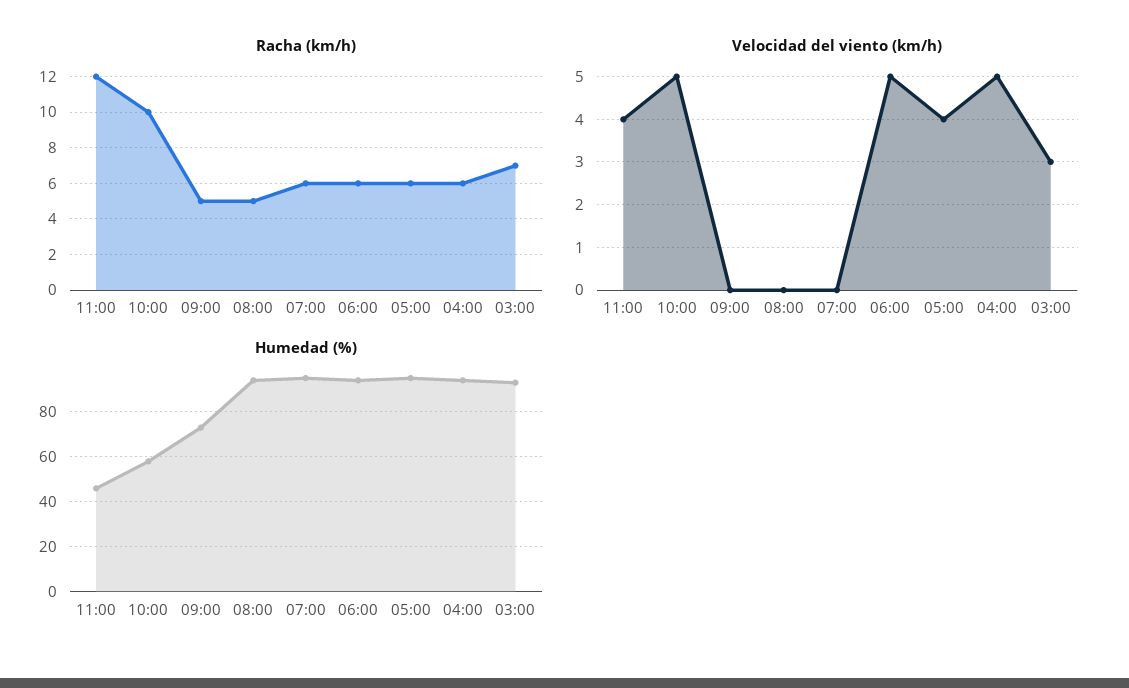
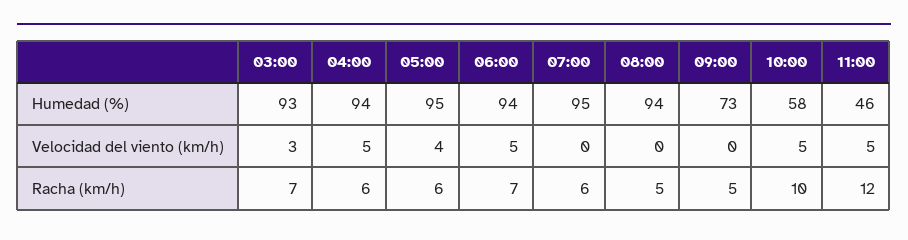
  {
    "Racha (km/h)": {
      "11:00": 12,
      "10:00": 10,
      "09:00": 5,
      "08:00": 5,
      "07:00": 6,
-     "06:00": 6,
+     "06:00": 7,
      "05:00": 6,
      "04:00": 6,
      "03:00": 7
    },
    "Velocidad del viento (km/h)": {
-     "11:00": 4,
+     "11:00": 5,
      "10:00": 5,
      "09:00": 0,
      "08:00": 0,
      "07:00": 0,
      "06:00": 5,
      "05:00": 4,
      "04:00": 5,
      "03:00": 3
    },
    "Humedad (%)": {
      "11:00": 46,
      "10:00": 58,
      "09:00": 73,
      "08:00": 94,
      "07:00": 95,
      "06:00": 94,
      "05:00": 95,
      "04:00": 94,
      "03:00": 93
    }
  }

